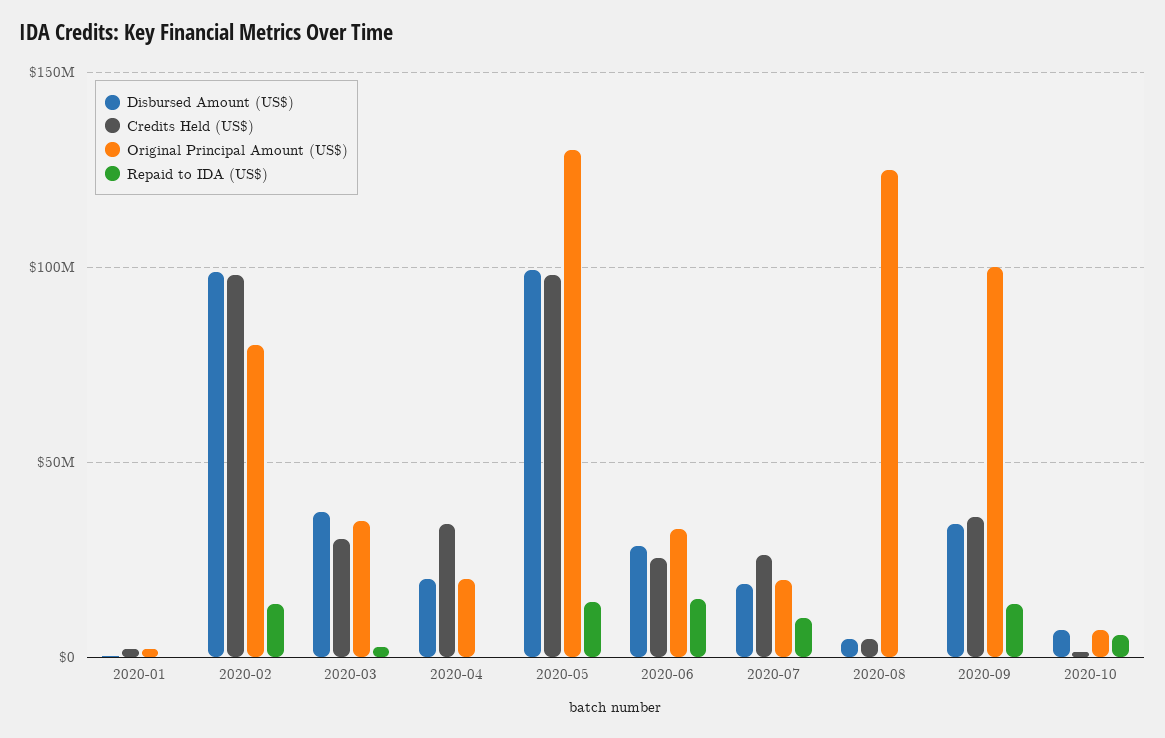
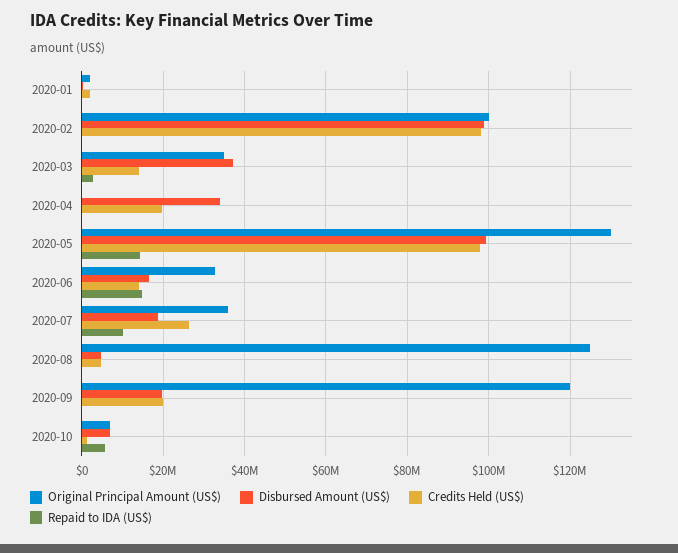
  {
    "Disbursed Amount (US$)": {
      "2020-01": 0,
      "2020-02": 98000000,
      "2020-03": 38000000,
-     "2020-04": 20000000,
+     "2020-04": 34000000,
      "2020-05": 100000000,
-     "2020-06": 30000000,
+     "2020-06": 16000000,
      "2020-07": 18000000,
      "2020-08": 4000000,
-     "2020-09": 35000000,
+     "2020-09": 20000000,
      "2020-10": 8000000
    },
    "Credits Held (US$)": {
      "2020-01": 2000000,
      "2020-02": 98000000,
-     "2020-03": 30000000,
+     "2020-03": 14000000,
-     "2020-04": 35000000,
+     "2020-04": 20000000,
      "2020-05": 98000000,
-     "2020-06": 25000000,
+     "2020-06": 14000000,
      "2020-07": 26000000,
      "2020-08": 4000000,
-     "2020-09": 35000000,
+     "2020-09": 20000000,
      "2020-10": 2000000
    },
    "Original Principal Amount (US$)": {
      "2020-01": 2000000,
-     "2020-02": 80000000,
+     "2020-02": 100000000,
      "2020-03": 36000000,
-     "2020-04": 20000000,
+     "2020-04": 0,
      "2020-05": 130000000,
      "2020-06": 32000000,
-     "2020-07": 20000000,
+     "2020-07": 36000000,
      "2020-08": 126000000,
-     "2020-09": 100000000,
+     "2020-09": 120000000,
      "2020-10": 8000000
    },
    "Repaid to IDA (US$)": {
      "2020-01": 0,
-     "2020-02": 15000000,
+     "2020-02": 0,
      "2020-03": 2000000,
      "2020-04": 0,
      "2020-05": 14000000,
      "2020-06": 14000000,
      "2020-07": 10000000,
      "2020-08": 0,
-     "2020-09": 15000000,
+     "2020-09": 0,
      "2020-10": 6000000
    }
  }

